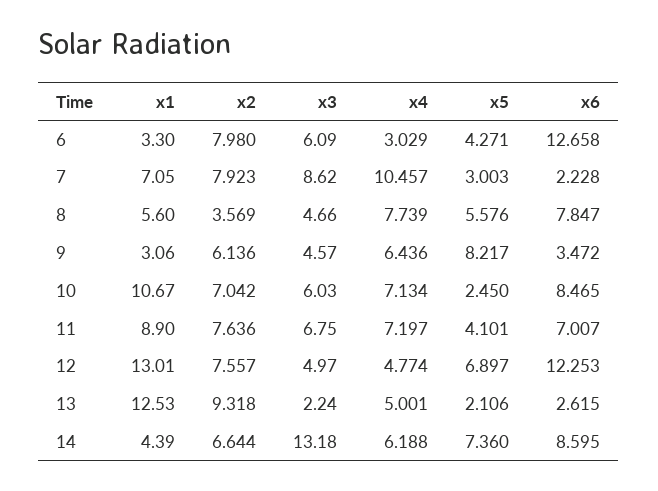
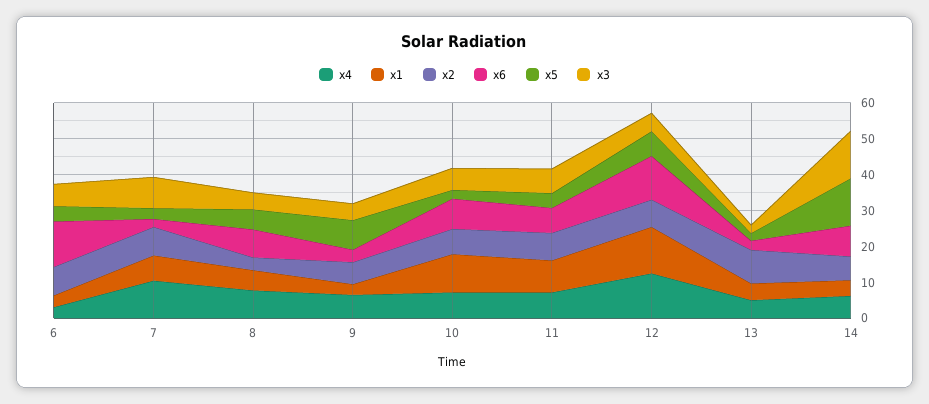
  {
    "x1": {
      "6": 3.3,
      "7": 7.05,
      "8": 5.6,
      "9": 3.06,
      "10": 10.67,
      "11": 8.9,
      "12": 13.01,
-     "13": 12.53,
+     "13": 5,
      "14": 4.39
    },
    "x2": {
      "6": 7.98,
      "7": 7.923,
      "8": 3.569,
      "9": 6.136,
      "10": 7.042,
      "11": 7.636,
      "12": 7.557,
      "13": 9.318,
      "14": 6.644
    },
    "x3": {
      "6": 6.09,
      "7": 8.62,
      "8": 4.66,
      "9": 4.57,
      "10": 6.03,
      "11": 6.75,
      "12": 4.97,
      "13": 2.24,
      "14": 13.18
    },
    "x4": {
      "6": 3.029,
      "7": 10.457,
      "8": 7.739,
      "9": 6.436,
      "10": 7.134,
      "11": 7.197,
-     "12": 4.774,
+     "12": 12.5,
      "13": 5.001,
      "14": 6.188
    },
    "x5": {
      "6": 4.271,
      "7": 3.003,
      "8": 5.576,
      "9": 8.217,
      "10": 2.45,
      "11": 4.101,
      "12": 6.897,
      "13": 2.106,
-     "14": 7.36
+     "14": 12.5
    },
    "x6": {
      "6": 12.658,
      "7": 2.228,
      "8": 7.847,
      "9": 3.472,
      "10": 8.465,
      "11": 7.007,
      "12": 12.253,
      "13": 2.615,
      "14": 8.595
    }
  }

